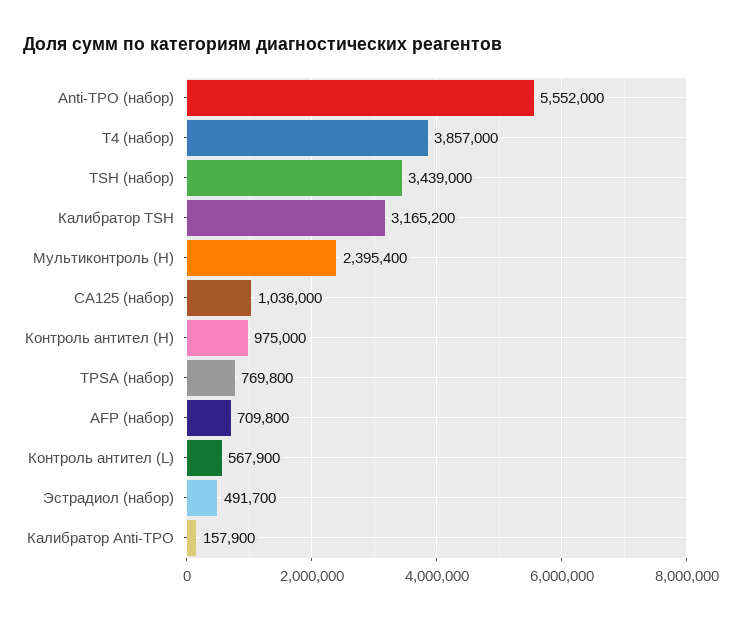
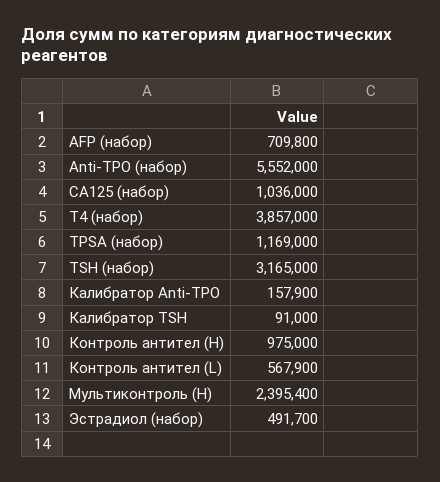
  {
    "Anti-TPO (набор)": 5552000,
    "T4 (набор)": 3857000,
-   "TSH (набор)": 3439000,
+   "TSH (набор)": 3165000,
-   "Калибратор TSH": 3165200,
+   "Калибратор TSH": 91000,
    "Мультиконтроль (H)": 2395400,
    "CA125 (набор)": 1036000,
    "Контроль антител (H)": 975000,
-   "TPSA (набор)": 769800,
+   "TPSA (набор)": 1169000,
    "AFP (набор)": 709800,
    "Контроль антител (L)": 567900,
    "Эстрадиол (набор)": 491700,
    "Калибратор Anti-TPO": 157900
  }

